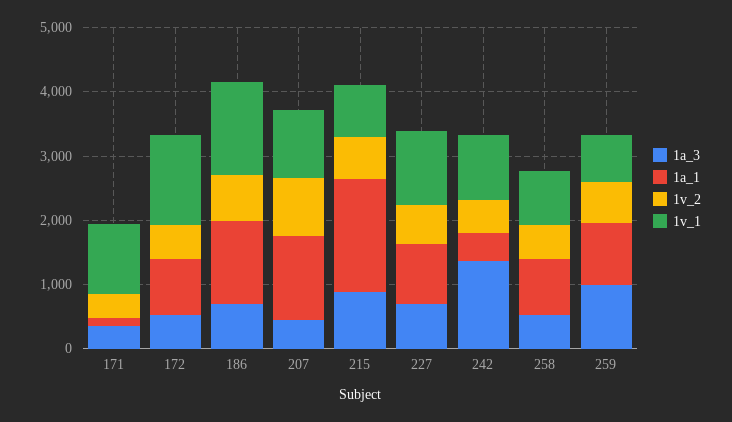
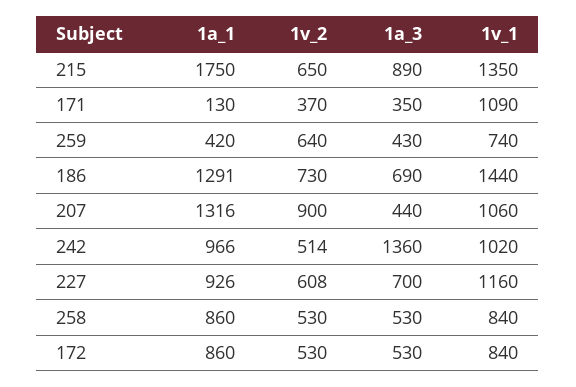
  {
    "1a_3": {
      "171": 350,
      "172": 530,
      "186": 690,
      "207": 440,
      "215": 890,
      "227": 700,
      "242": 1360,
      "258": 530,
-     "259": 1000
+     "259": 430
    },
    "1a_1": {
      "171": 130,
      "172": 860,
      "186": 1291,
      "207": 1316,
      "215": 1750,
      "227": 926,
-     "242": 400,
+     "242": 966,
      "258": 860,
-     "259": 1000
+     "259": 420
    },
    "1v_2": {
      "171": 370,
      "172": 530,
      "186": 730,
      "207": 900,
      "215": 650,
      "227": 608,
      "242": 514,
      "258": 530,
      "259": 640
    },
    "1v_1": {
      "171": 1090,
-     "172": 1400,
+     "172": 840,
      "186": 1440,
      "207": 1060,
-     "215": 800,
+     "215": 1350,
      "227": 1160,
      "242": 1020,
      "258": 840,
      "259": 740
    }
  }

